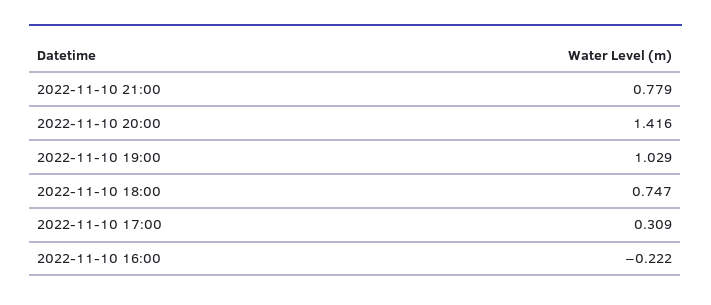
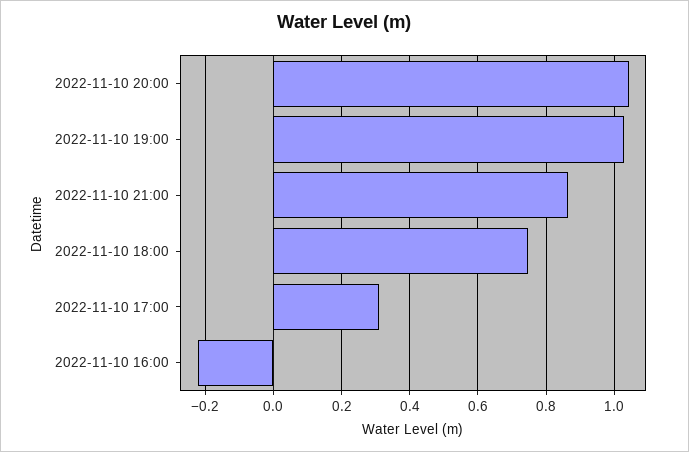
  {
-   "2022-11-10 21:00": 0.779,
+   "2022-11-10 21:00": 0.86,
-   "2022-11-10 20:00": 1.416,
+   "2022-11-10 20:00": 1.04,
    "2022-11-10 19:00": 1.029,
    "2022-11-10 18:00": 0.747,
    "2022-11-10 17:00": 0.309,
    "2022-11-10 16:00": -0.222
  }

